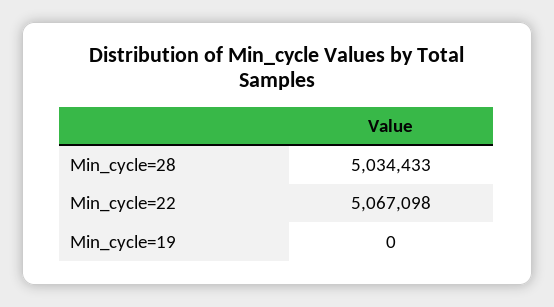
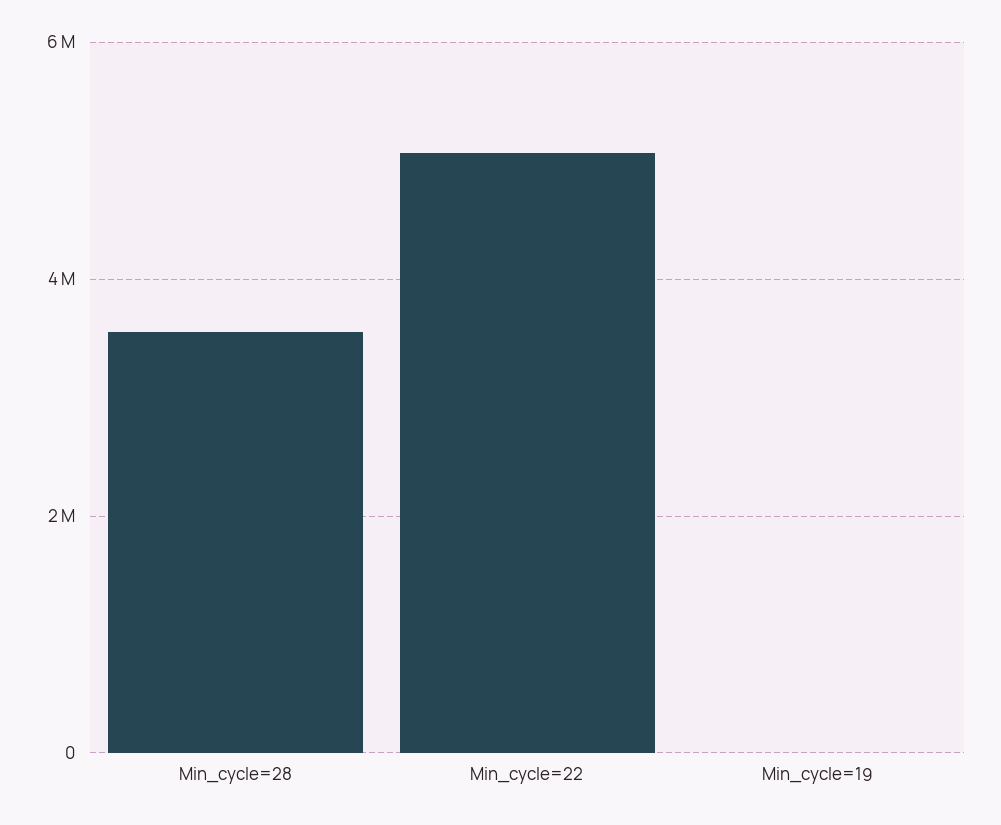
  {
-   "Min_cycle=28": 5034433,
+   "Min_cycle=28": 3600000,
    "Min_cycle=22": 5067098,
    "Min_cycle=19": 0
  }

